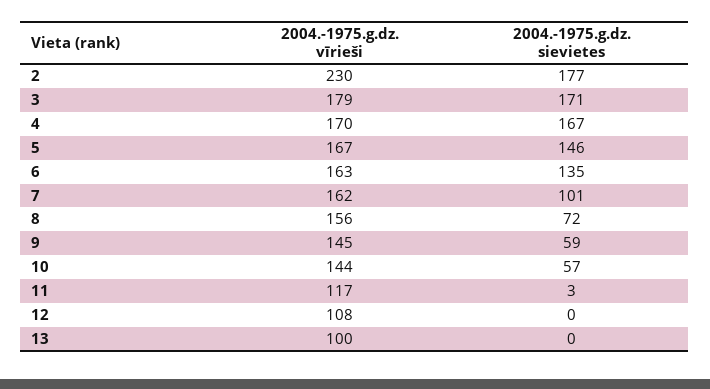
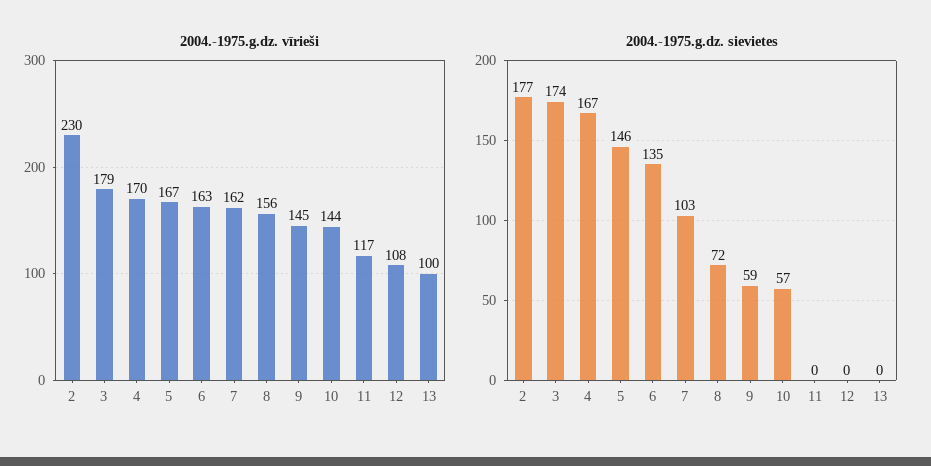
  {
    "2004.-1975.g.dz. vīrieši": {
      "2": 230,
      "3": 179,
      "4": 170,
      "5": 167,
      "6": 163,
      "7": 162,
      "8": 156,
      "9": 145,
      "10": 144,
      "11": 117,
      "12": 108,
      "13": 100
    },
    "2004.-1975.g.dz. sievietes": {
      "2": 177,
-     "3": 171,
+     "3": 174,
      "4": 167,
      "5": 146,
      "6": 135,
-     "7": 101,
+     "7": 103,
      "8": 72,
      "9": 59,
      "10": 57,
-     "11": 3,
+     "11": 0,
      "12": 0,
      "13": 0
    }
  }

